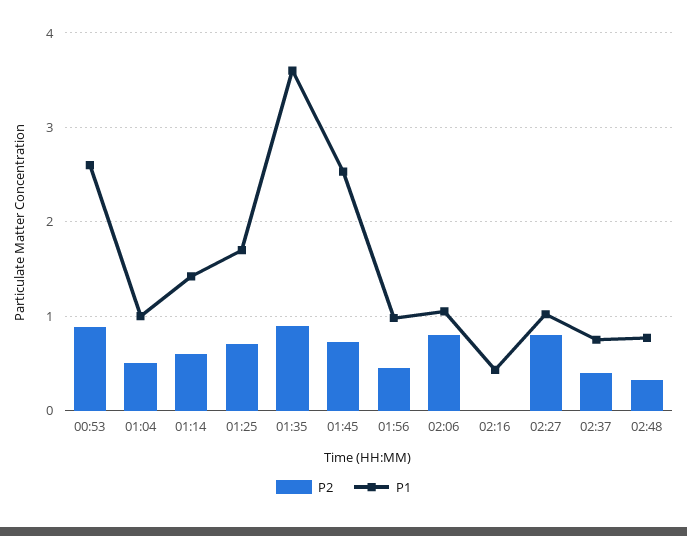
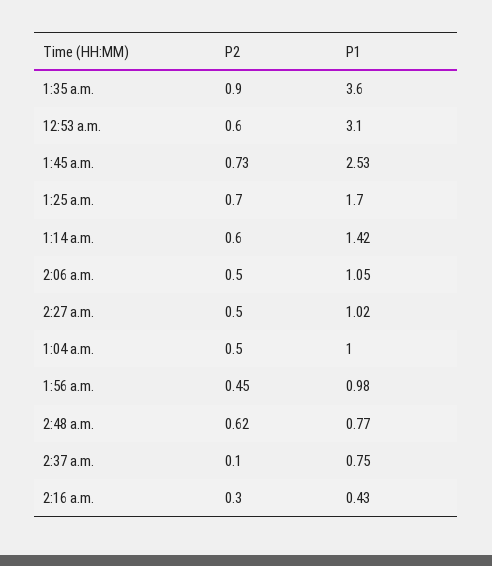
  {
    "P2": {
-     "00:53": 0.9,
+     "00:53": 0.6,
      "01:04": 0.5,
      "01:14": 0.6,
      "01:25": 0.7,
      "01:35": 0.9,
      "01:45": 0.73,
      "01:56": 0.45,
-     "02:06": 0.8,
+     "02:06": 0.5,
-     "02:16": 0,
+     "02:16": 0.3,
-     "02:27": 0.8,
+     "02:27": 0.5,
-     "02:37": 0.4,
+     "02:37": 0.1,
-     "02:48": 0.3
+     "02:48": 0.62
    },
    "P1": {
-     "00:53": 2.6,
+     "00:53": 3.1,
      "01:04": 1,
      "01:14": 1.42,
      "01:25": 1.7,
      "01:35": 3.6,
      "01:45": 2.53,
      "01:56": 0.98,
      "02:06": 1.05,
      "02:16": 0.43,
      "02:27": 1.02,
      "02:37": 0.75,
      "02:48": 0.77
    }
  }

